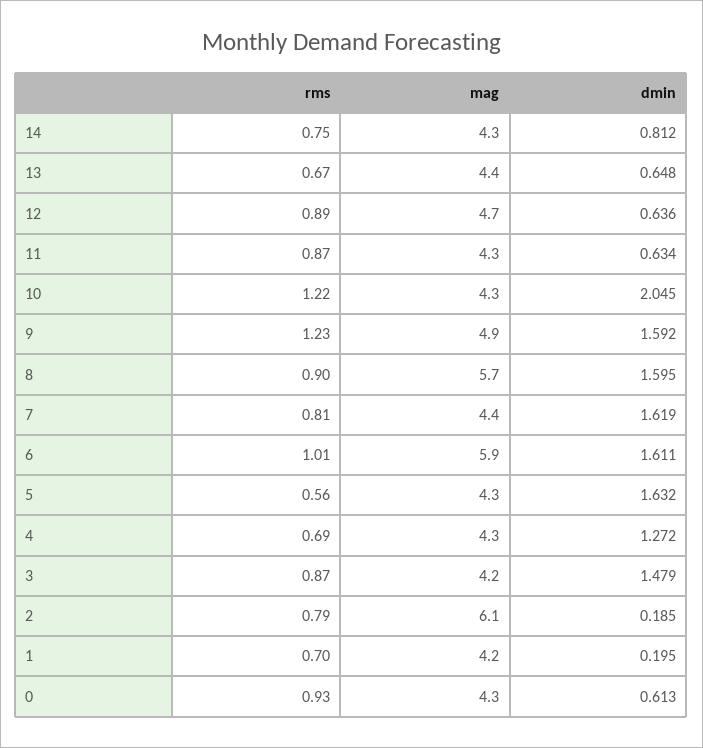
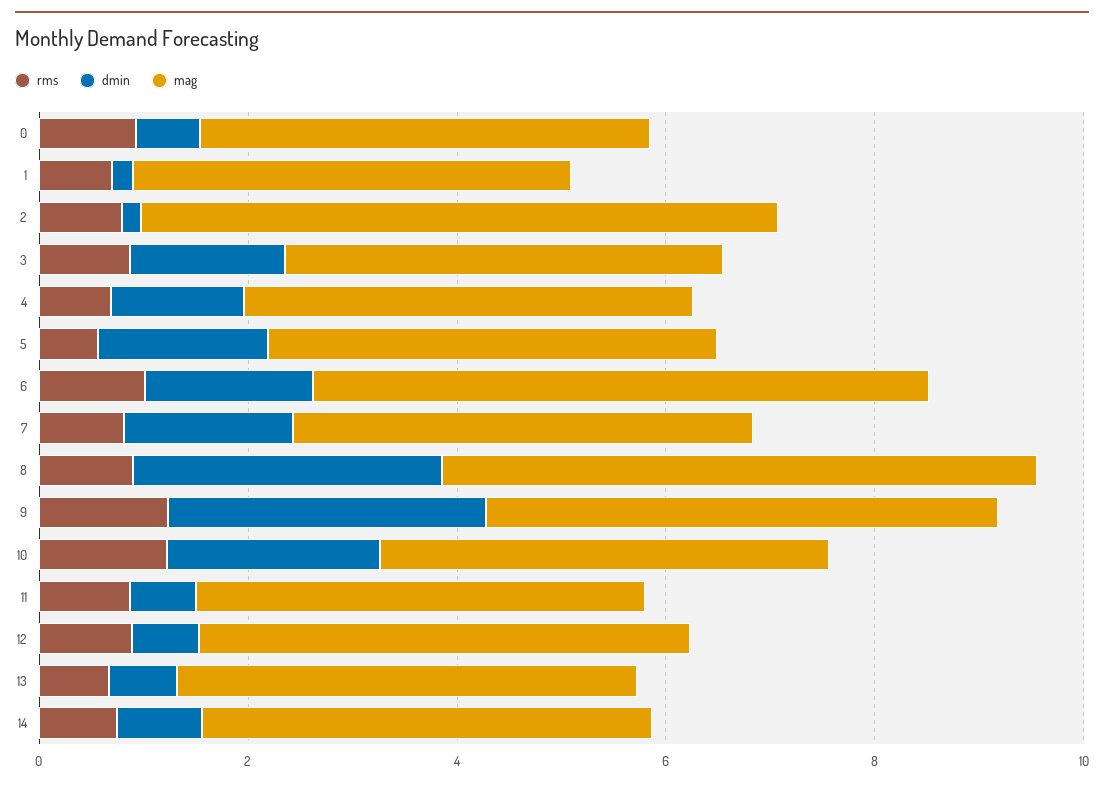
  {
    "rms": {
      "14": 0.75,
      "13": 0.67,
      "12": 0.89,
      "11": 0.87,
      "10": 1.22,
      "9": 1.23,
      "8": 0.9,
      "7": 0.81,
      "6": 1.01,
      "5": 0.56,
      "4": 0.69,
      "3": 0.87,
      "2": 0.79,
      "1": 0.7,
      "0": 0.93
    },
    "mag": {
      "14": 4.3,
      "13": 4.4,
      "12": 4.7,
      "11": 4.3,
      "10": 4.3,
      "9": 4.9,
      "8": 5.7,
      "7": 4.4,
      "6": 5.9,
      "5": 4.3,
      "4": 4.3,
      "3": 4.2,
      "2": 6.1,
      "1": 4.2,
      "0": 4.3
    },
    "dmin": {
      "14": 0.812,
      "13": 0.648,
      "12": 0.636,
      "11": 0.634,
      "10": 2.045,
-     "9": 1.592,
+     "9": 3,
-     "8": 1.595,
+     "8": 3,
      "7": 1.619,
      "6": 1.611,
      "5": 1.632,
      "4": 1.272,
      "3": 1.479,
      "2": 0.185,
      "1": 0.195,
      "0": 0.613
    }
  }

